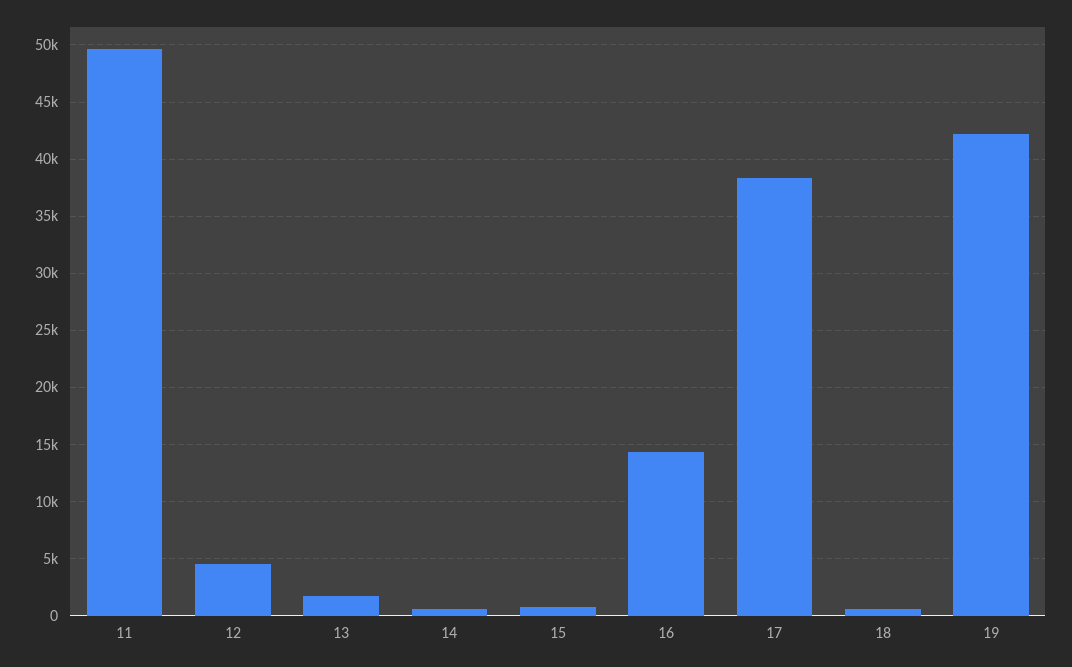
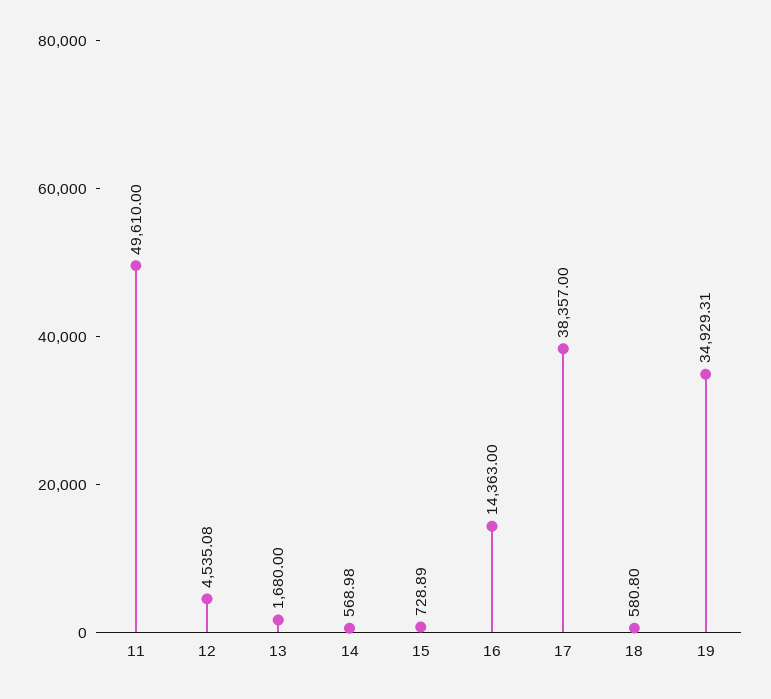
  {
    "11": 49610,
    "12": 4535.08,
    "13": 1680,
    "14": 568.98,
    "15": 728.89,
    "16": 14363,
    "17": 38357,
    "18": 580.8,
-   "19": 42000
+   "19": 34929.31
  }

